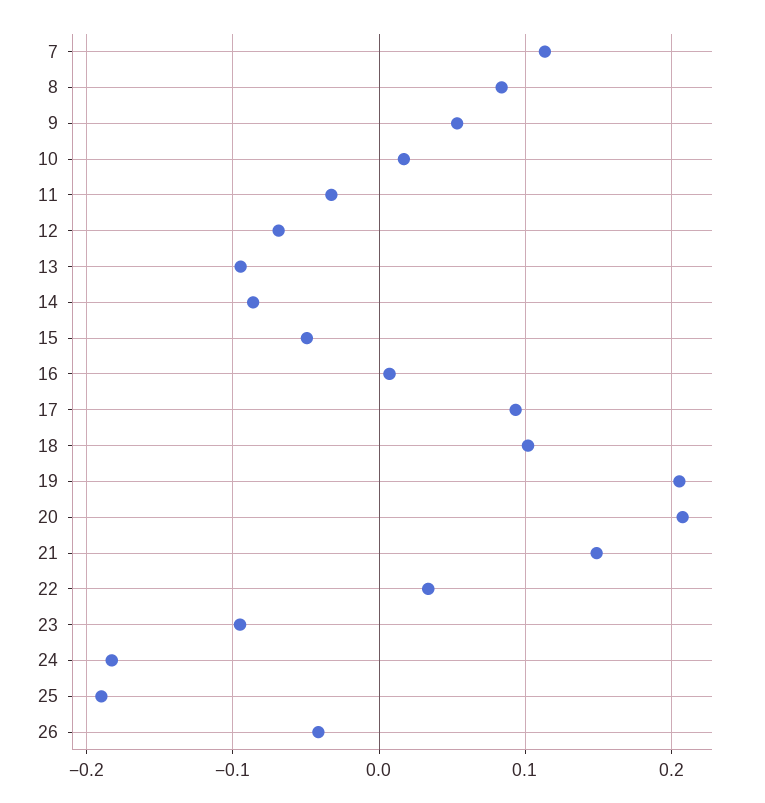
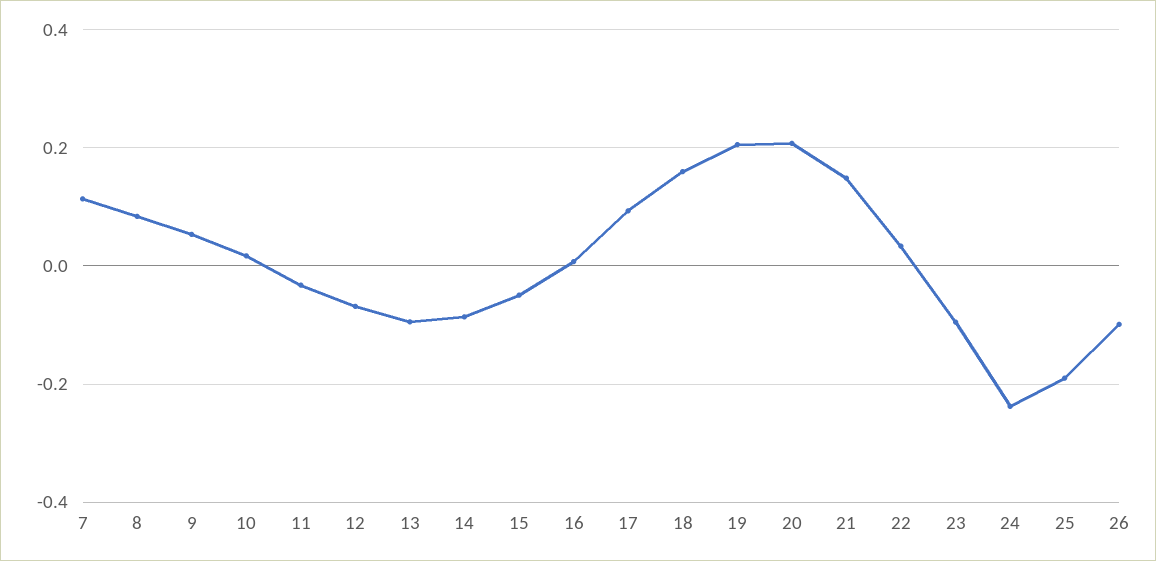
  {
    "7": 0.11,
    "8": 0.08,
    "9": 0.05,
    "10": 0.02,
    "11": -0.03,
    "12": -0.07,
    "13": -0.09,
    "14": -0.09,
    "15": -0.05,
    "16": 0.01,
    "17": 0.09,
-   "18": 0.1,
+   "18": 0.16,
    "19": 0.21,
    "20": 0.21,
    "21": 0.15,
    "22": 0.03,
    "23": -0.1,
-   "24": -0.18,
+   "24": -0.24,
    "25": -0.19,
-   "26": -0.04
+   "26": -0.1
  }

